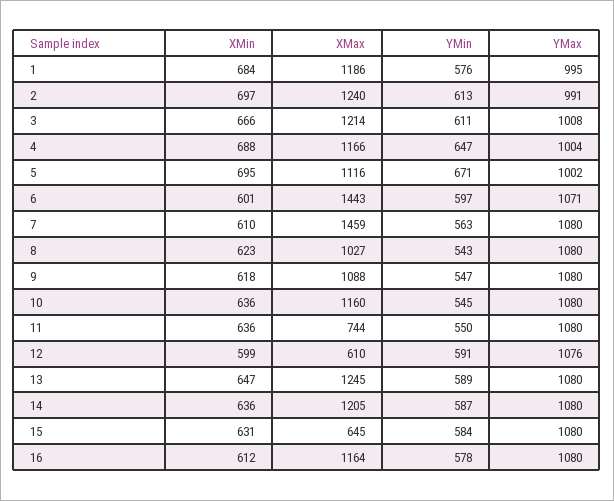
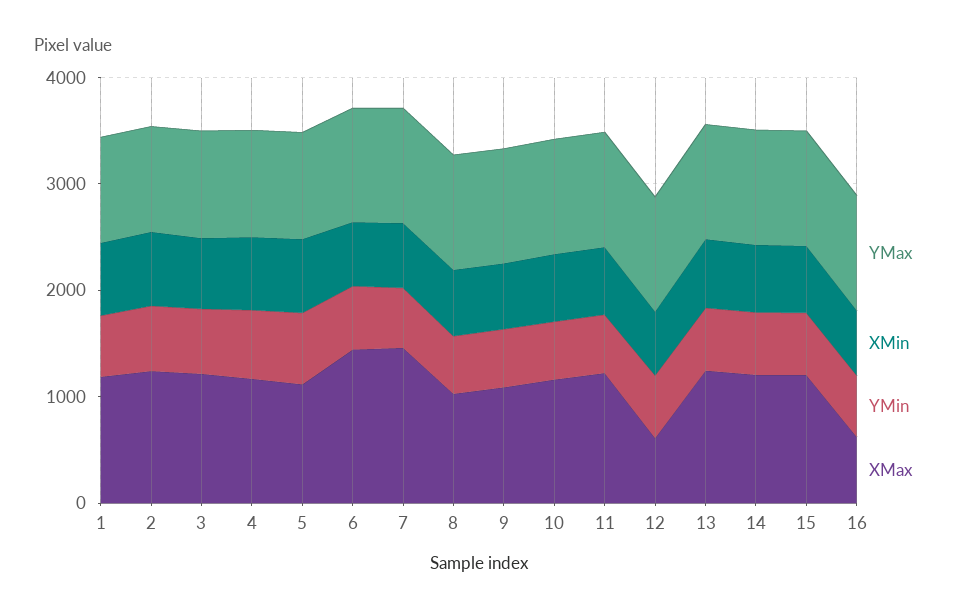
  {
    "XMin": {
      "1": 684,
      "2": 697,
      "3": 666,
      "4": 688,
      "5": 695,
      "6": 601,
      "7": 610,
      "8": 623,
      "9": 618,
      "10": 636,
      "11": 636,
      "12": 599,
      "13": 647,
      "14": 636,
      "15": 631,
      "16": 612
    },
    "XMax": {
      "1": 1186,
      "2": 1240,
      "3": 1214,
      "4": 1166,
      "5": 1116,
      "6": 1443,
      "7": 1459,
      "8": 1027,
      "9": 1088,
      "10": 1160,
-     "11": 744,
+     "11": 1200,
      "12": 610,
      "13": 1245,
      "14": 1205,
-     "15": 645,
+     "15": 1200,
-     "16": 1164
+     "16": 600
    },
    "YMin": {
      "1": 576,
      "2": 613,
      "3": 611,
      "4": 647,
      "5": 671,
      "6": 597,
      "7": 563,
      "8": 543,
      "9": 547,
      "10": 545,
      "11": 550,
      "12": 591,
      "13": 589,
      "14": 587,
      "15": 584,
      "16": 578
    },
    "YMax": {
      "1": 995,
      "2": 991,
      "3": 1008,
      "4": 1004,
      "5": 1002,
      "6": 1071,
      "7": 1080,
      "8": 1080,
      "9": 1080,
      "10": 1080,
      "11": 1080,
      "12": 1076,
      "13": 1080,
      "14": 1080,
      "15": 1080,
      "16": 1080
    }
  }

